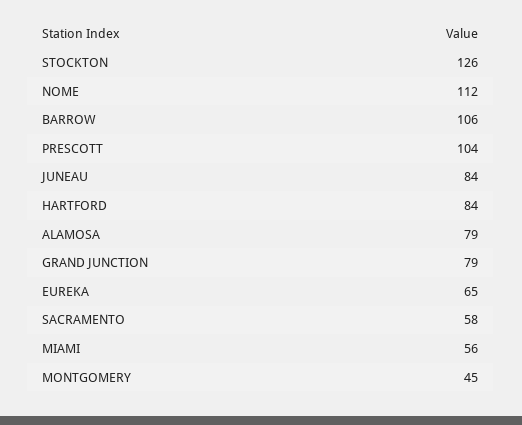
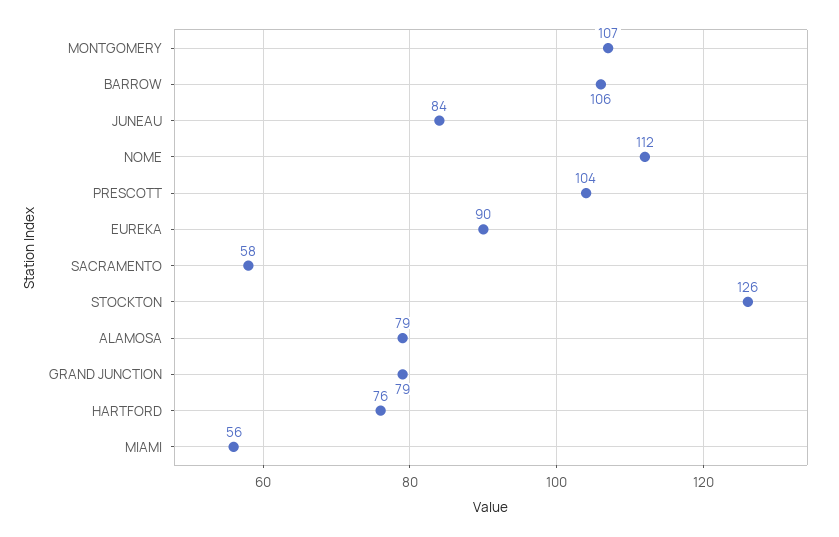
  {
    "STOCKTON": 126,
    "NOME": 112,
    "BARROW": 106,
    "PRESCOTT": 104,
    "JUNEAU": 84,
-   "HARTFORD": 84,
+   "HARTFORD": 76,
    "ALAMOSA": 79,
    "GRAND JUNCTION": 79,
-   "EUREKA": 65,
+   "EUREKA": 90,
    "SACRAMENTO": 58,
    "MIAMI": 56,
-   "MONTGOMERY": 45
+   "MONTGOMERY": 107
  }

